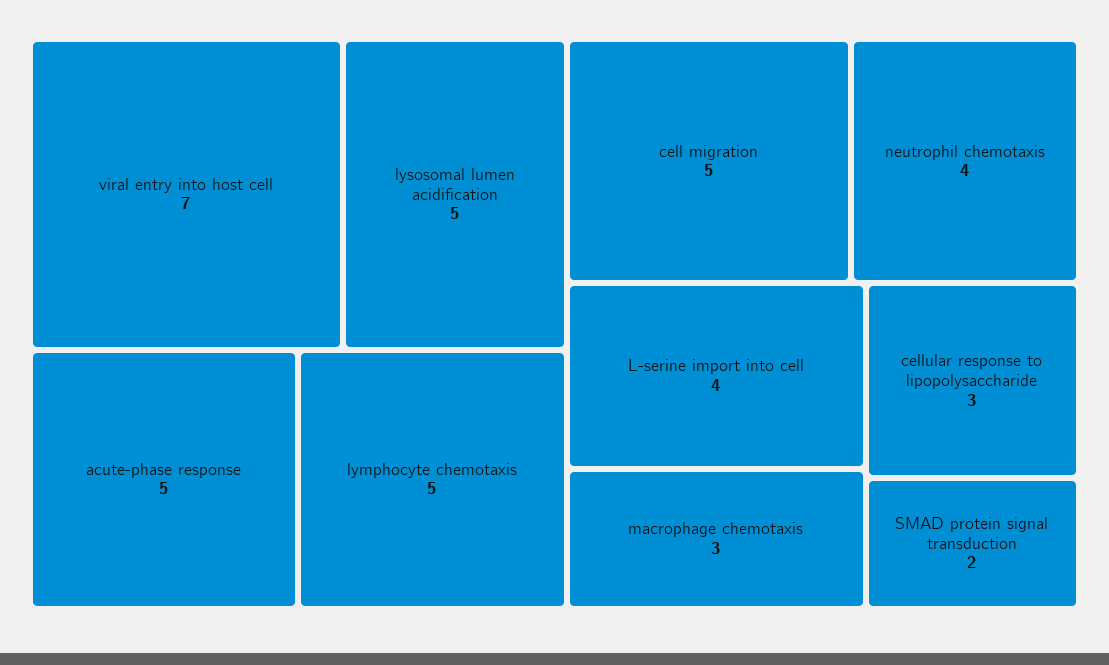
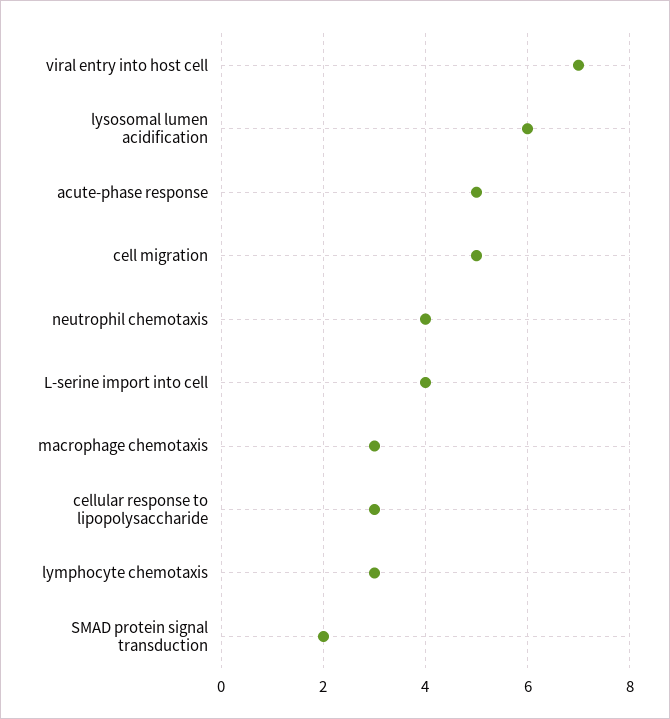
  {
    "viral entry into host cell": 7,
-   "lysosomal lumen acidification": 5,
+   "lysosomal lumen acidification": 6,
    "acute-phase response": 5,
-   "lymphocyte chemotaxis": 5,
+   "lymphocyte chemotaxis": 3,
    "cell migration": 5,
    "neutrophil chemotaxis": 4,
    "L-serine import into cell": 4,
    "macrophage chemotaxis": 3,
    "cellular response to lipopolysaccharide": 3,
    "SMAD protein signal transduction": 2
  }

